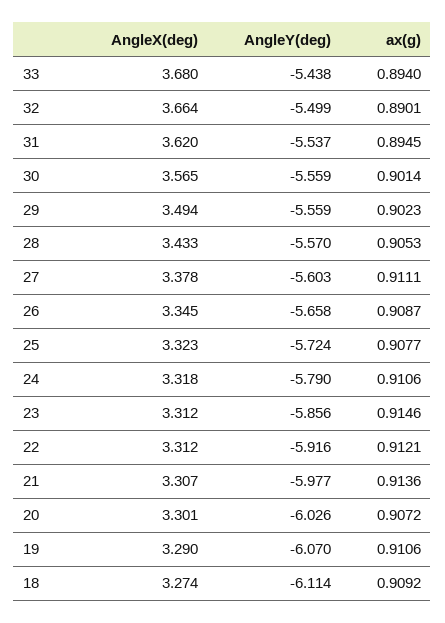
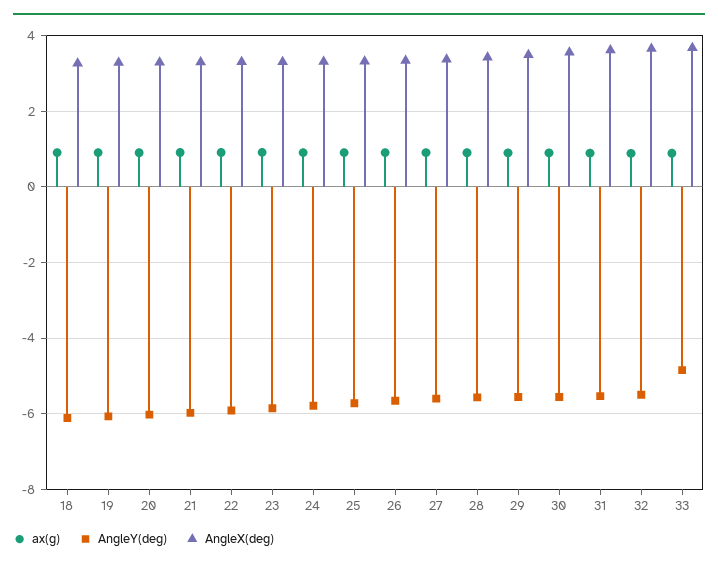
  {
    "AngleX(deg)": {
      "33": 3.68,
      "32": 3.664,
      "31": 3.62,
      "30": 3.565,
      "29": 3.494,
      "28": 3.433,
      "27": 3.378,
      "26": 3.345,
      "25": 3.323,
      "24": 3.318,
      "23": 3.312,
      "22": 3.312,
      "21": 3.307,
      "20": 3.301,
      "19": 3.29,
      "18": 3.274
    },
    "AngleY(deg)": {
-     "33": -5.438,
+     "33": -4.8,
      "32": -5.499,
      "31": -5.537,
      "30": -5.559,
      "29": -5.559,
      "28": -5.57,
      "27": -5.603,
      "26": -5.658,
      "25": -5.724,
      "24": -5.79,
      "23": -5.856,
      "22": -5.916,
      "21": -5.977,
      "20": -6.026,
      "19": -6.07,
      "18": -6.114
    },
    "ax(g)": {
      "33": 0.894,
      "32": 0.8901,
      "31": 0.8945,
      "30": 0.9014,
      "29": 0.9023,
      "28": 0.9053,
      "27": 0.9111,
      "26": 0.9087,
      "25": 0.9077,
      "24": 0.9106,
      "23": 0.9146,
      "22": 0.9121,
      "21": 0.9136,
      "20": 0.9072,
      "19": 0.9106,
      "18": 0.9092
    }
  }

